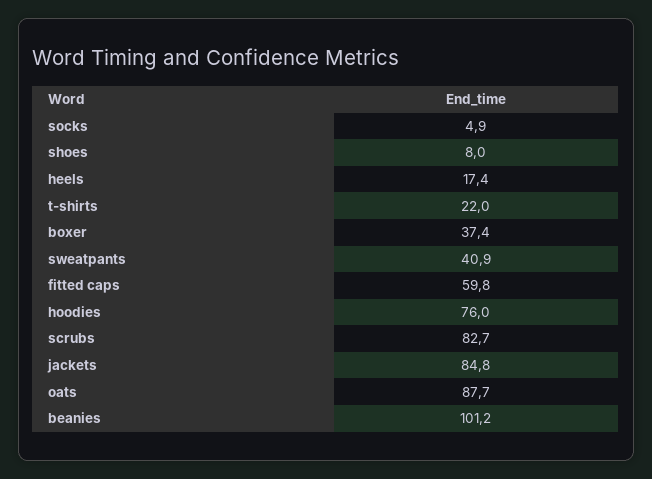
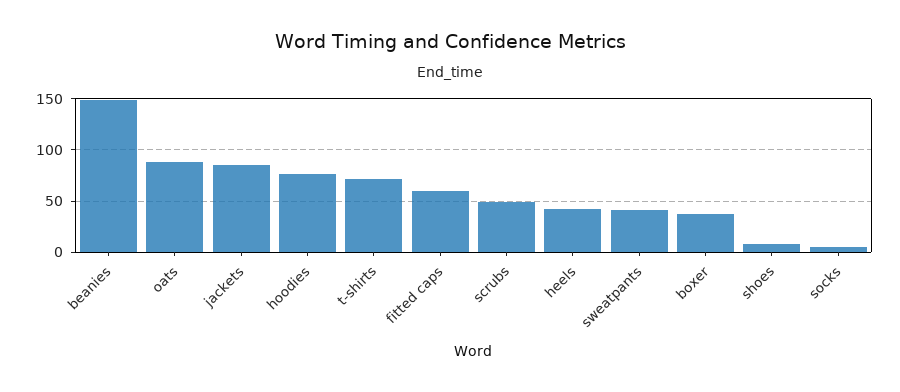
  {
    "socks": 4.9,
    "shoes": 8,
-   "heels": 17.4,
+   "heels": 40,
-   "t-shirts": 22,
+   "t-shirts": 70,
    "boxer": 37.4,
    "sweatpants": 40.9,
    "fitted caps": 59.8,
    "hoodies": 76,
-   "scrubs": 82.7,
+   "scrubs": 50,
    "jackets": 84.8,
    "oats": 87.7,
-   "beanies": 101.2
+   "beanies": 150
  }

